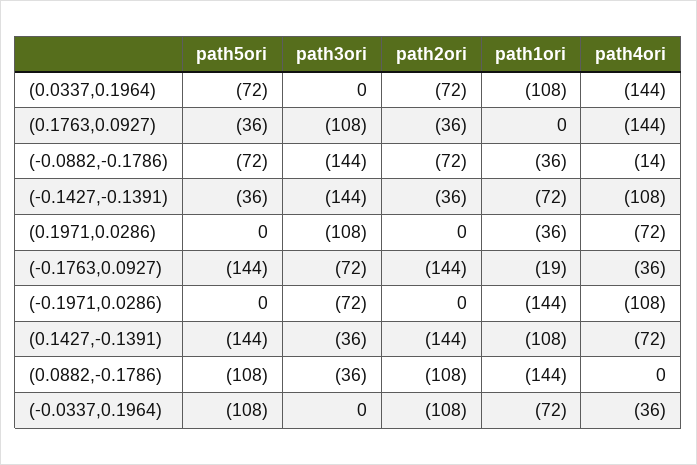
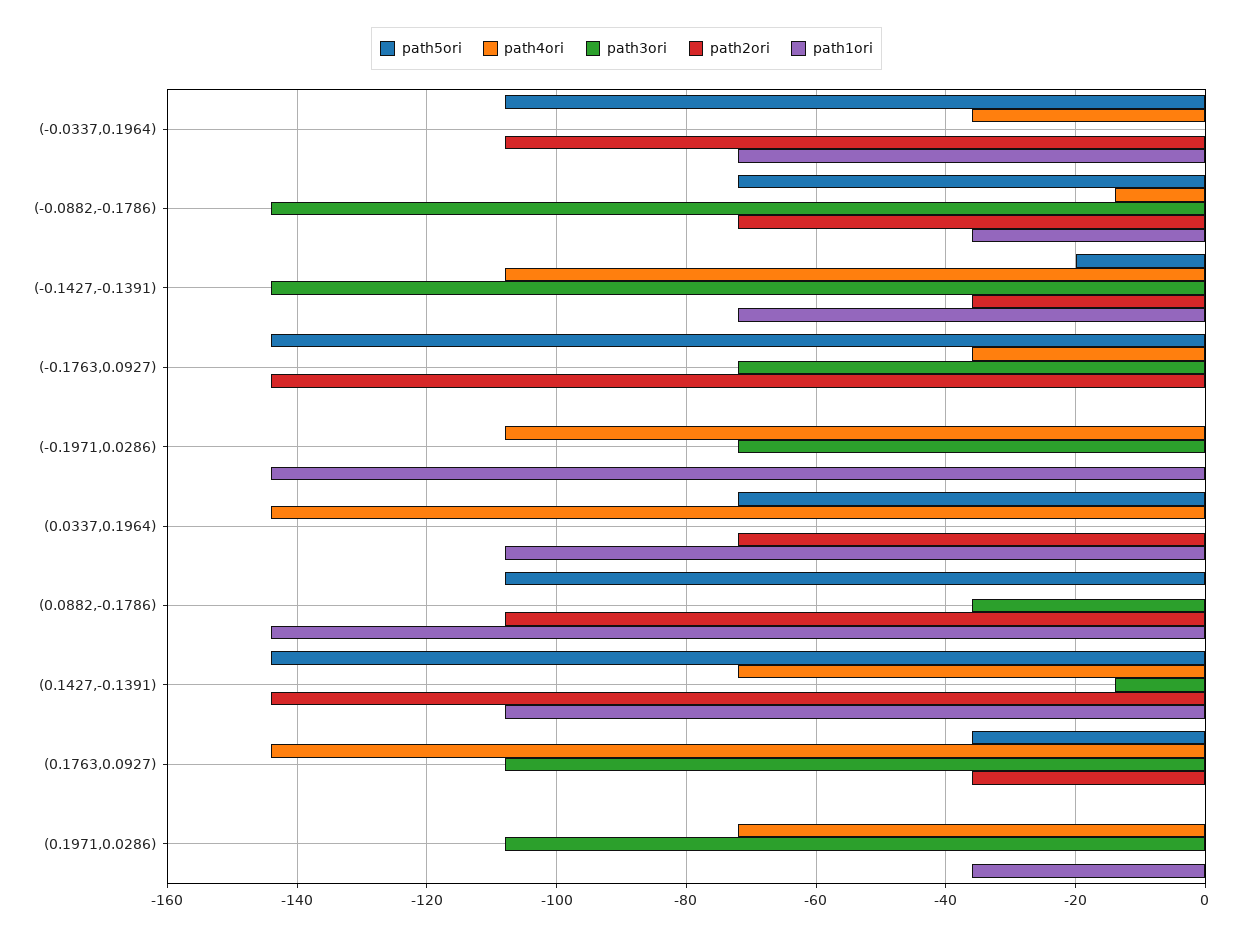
  {
    "path5ori": {
      "(0.0337,0.1964)": -72,
      "(0.1763,0.0927)": -36,
      "(-0.0882,-0.1786)": -72,
-     "(-0.1427,-0.1391)": -36,
+     "(-0.1427,-0.1391)": -20,
      "(0.1971,0.0286)": 0,
      "(-0.1763,0.0927)": -144,
      "(-0.1971,0.0286)": 0,
      "(0.1427,-0.1391)": -144,
      "(0.0882,-0.1786)": -108,
      "(-0.0337,0.1964)": -108
    },
    "path3ori": {
      "(0.0337,0.1964)": 0,
      "(0.1763,0.0927)": -108,
      "(-0.0882,-0.1786)": -144,
      "(-0.1427,-0.1391)": -144,
      "(0.1971,0.0286)": -108,
      "(-0.1763,0.0927)": -72,
      "(-0.1971,0.0286)": -72,
-     "(0.1427,-0.1391)": -36,
+     "(0.1427,-0.1391)": -15,
      "(0.0882,-0.1786)": -36,
      "(-0.0337,0.1964)": 0
    },
    "path2ori": {
      "(0.0337,0.1964)": -72,
      "(0.1763,0.0927)": -36,
      "(-0.0882,-0.1786)": -72,
      "(-0.1427,-0.1391)": -36,
      "(0.1971,0.0286)": 0,
      "(-0.1763,0.0927)": -144,
      "(-0.1971,0.0286)": 0,
      "(0.1427,-0.1391)": -144,
      "(0.0882,-0.1786)": -108,
      "(-0.0337,0.1964)": -108
    },
    "path1ori": {
      "(0.0337,0.1964)": -108,
      "(0.1763,0.0927)": 0,
      "(-0.0882,-0.1786)": -36,
      "(-0.1427,-0.1391)": -72,
      "(0.1971,0.0286)": -36,
-     "(-0.1763,0.0927)": -19,
+     "(-0.1763,0.0927)": 0,
      "(-0.1971,0.0286)": -144,
      "(0.1427,-0.1391)": -108,
      "(0.0882,-0.1786)": -144,
      "(-0.0337,0.1964)": -72
    },
    "path4ori": {
      "(0.0337,0.1964)": -144,
      "(0.1763,0.0927)": -144,
      "(-0.0882,-0.1786)": -14,
      "(-0.1427,-0.1391)": -108,
      "(0.1971,0.0286)": -72,
      "(-0.1763,0.0927)": -36,
      "(-0.1971,0.0286)": -108,
      "(0.1427,-0.1391)": -72,
      "(0.0882,-0.1786)": 0,
      "(-0.0337,0.1964)": -36
    }
  }

